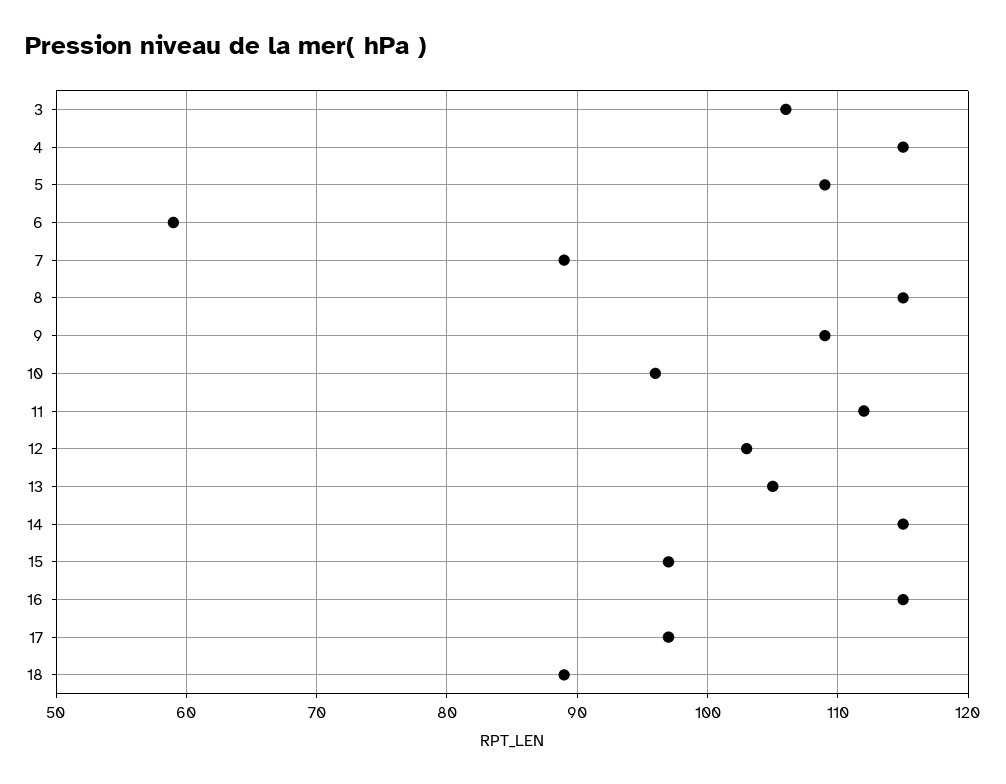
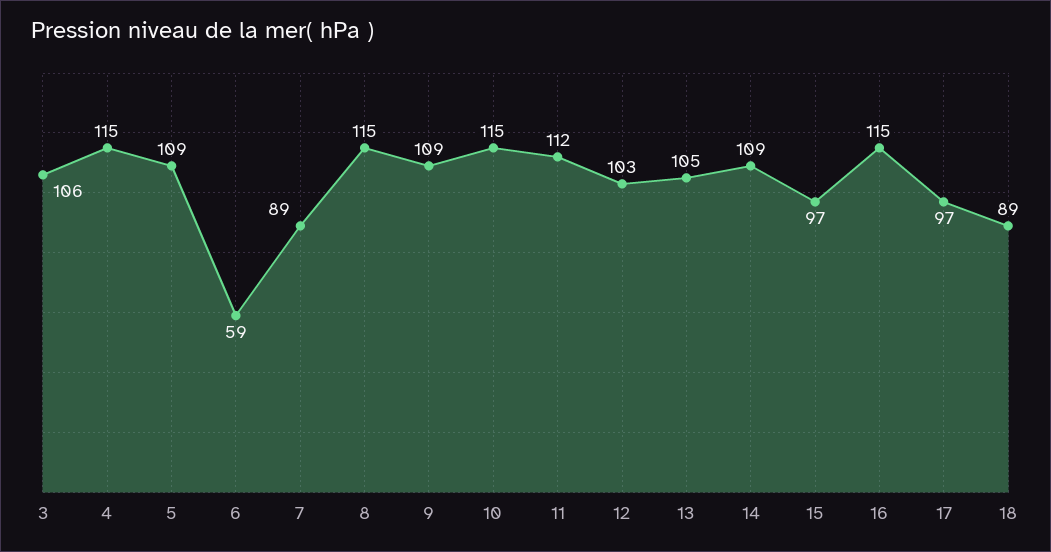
  {
    "3": 106,
    "4": 115,
    "5": 109,
    "6": 59,
    "7": 89,
    "8": 115,
    "9": 109,
-   "10": 96,
+   "10": 115,
    "11": 112,
    "12": 103,
    "13": 105,
-   "14": 115,
+   "14": 109,
    "15": 97,
    "16": 115,
    "17": 97,
    "18": 89
  }

